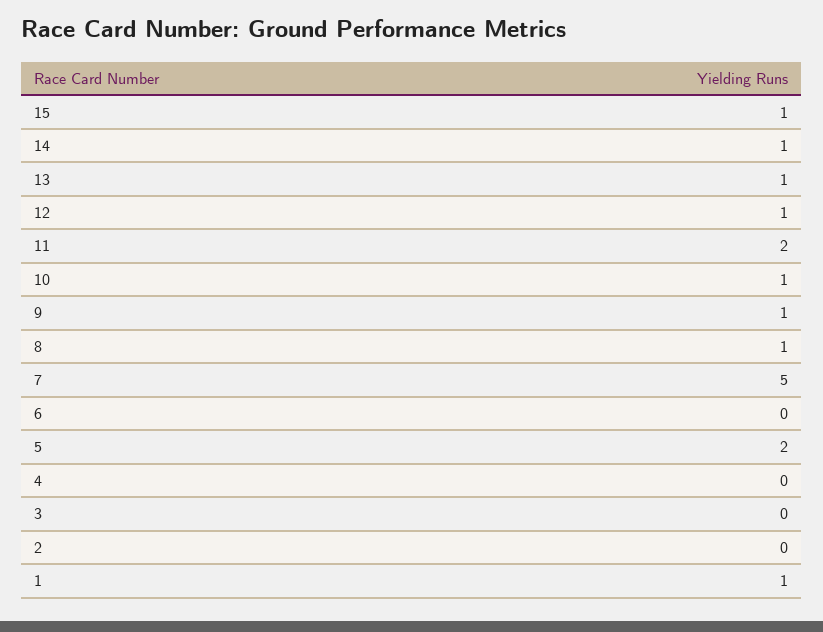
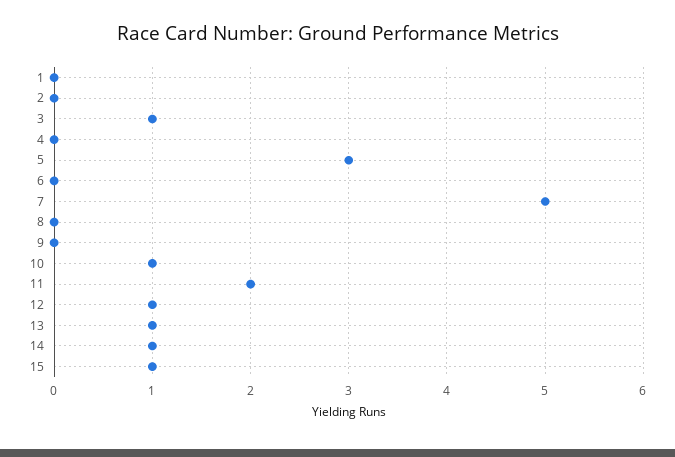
  {
    "15": 1,
    "14": 1,
    "13": 1,
    "12": 1,
    "11": 2,
    "10": 1,
-   "9": 1,
+   "9": 0,
-   "8": 1,
+   "8": 0,
    "7": 5,
    "6": 0,
-   "5": 2,
+   "5": 3,
    "4": 0,
-   "3": 0,
+   "3": 1,
    "2": 0,
-   "1": 1
+   "1": 0
  }

